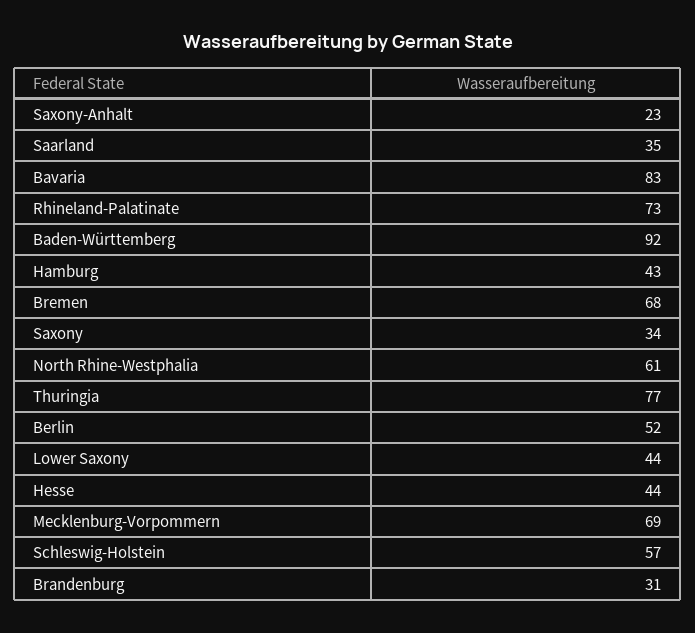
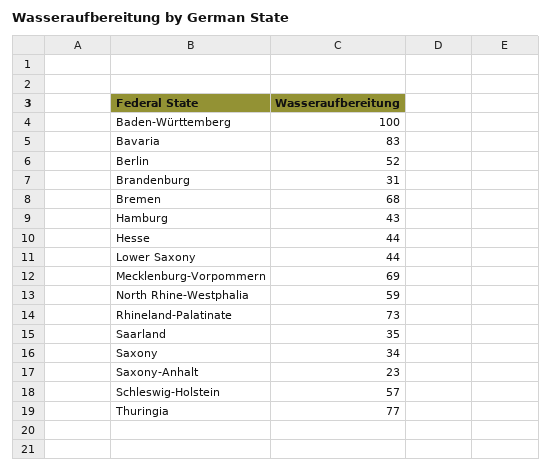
  {
    "Saxony-Anhalt": 23,
    "Saarland": 35,
    "Bavaria": 83,
    "Rhineland-Palatinate": 73,
-   "Baden-Württemberg": 92,
+   "Baden-Württemberg": 100,
    "Hamburg": 43,
    "Bremen": 68,
    "Saxony": 34,
-   "North Rhine-Westphalia": 61,
+   "North Rhine-Westphalia": 59,
    "Thuringia": 77,
    "Berlin": 52,
    "Lower Saxony": 44,
    "Hesse": 44,
    "Mecklenburg-Vorpommern": 69,
    "Schleswig-Holstein": 57,
    "Brandenburg": 31
  }

